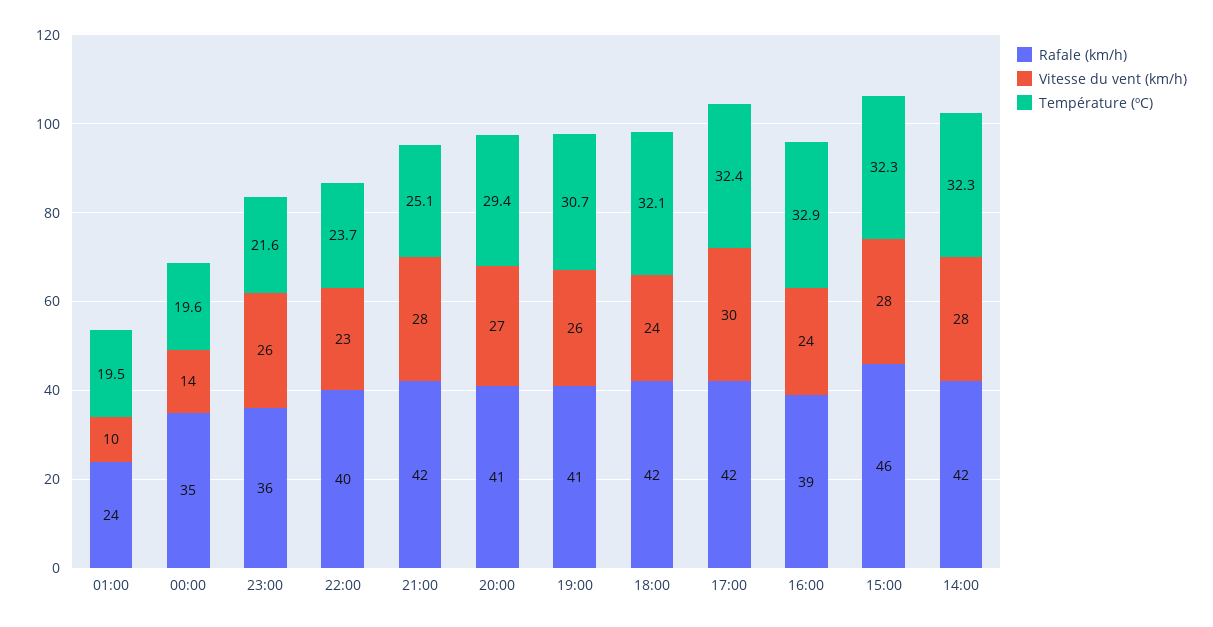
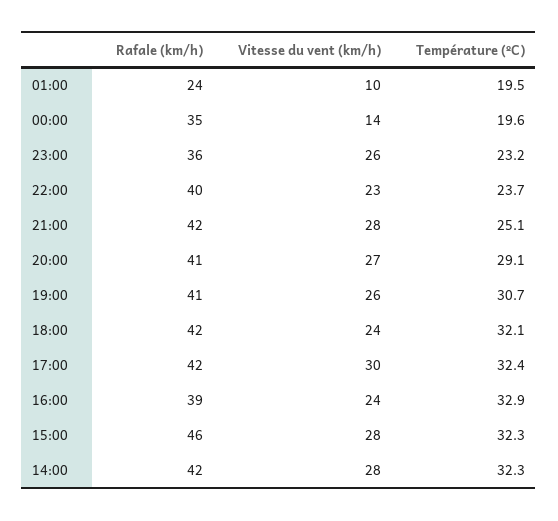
  {
    "Rafale (km/h)": {
      "01:00": 24,
      "00:00": 35,
      "23:00": 36,
      "22:00": 40,
      "21:00": 42,
      "20:00": 41,
      "19:00": 41,
      "18:00": 42,
      "17:00": 42,
      "16:00": 39,
      "15:00": 46,
      "14:00": 42
    },
    "Vitesse du vent (km/h)": {
      "01:00": 10,
      "00:00": 14,
      "23:00": 26,
      "22:00": 23,
      "21:00": 28,
      "20:00": 27,
      "19:00": 26,
      "18:00": 24,
      "17:00": 30,
      "16:00": 24,
      "15:00": 28,
      "14:00": 28
    },
    "Température (ºC)": {
      "01:00": 19.5,
      "00:00": 19.6,
-     "23:00": 21.6,
+     "23:00": 23.2,
      "22:00": 23.7,
      "21:00": 25.1,
-     "20:00": 29.4,
+     "20:00": 29.1,
      "19:00": 30.7,
      "18:00": 32.1,
      "17:00": 32.4,
      "16:00": 32.9,
      "15:00": 32.3,
      "14:00": 32.3
    }
  }

